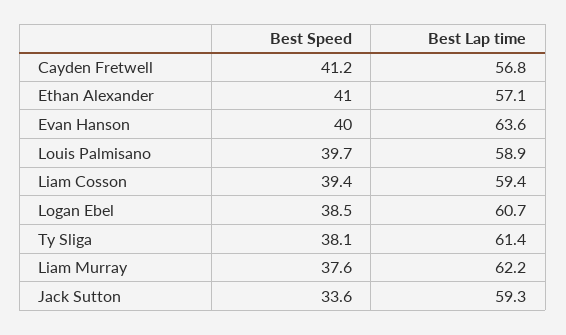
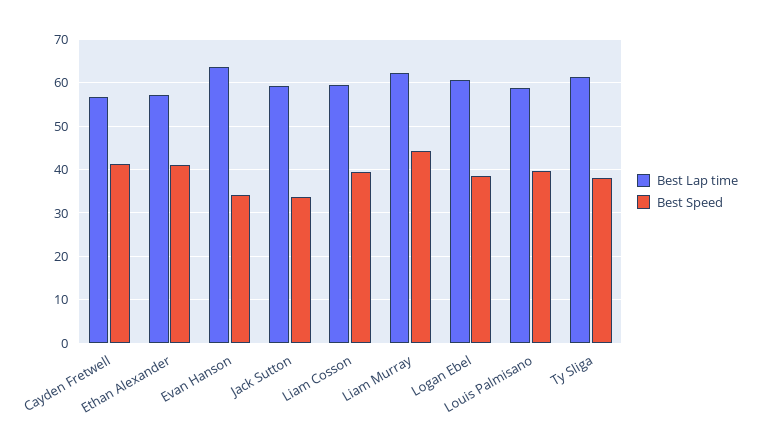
  {
    "Best Speed": {
      "Cayden Fretwell": 41.2,
      "Ethan Alexander": 41,
-     "Evan Hanson": 40,
+     "Evan Hanson": 34,
      "Louis Palmisano": 39.7,
      "Liam Cosson": 39.4,
      "Logan Ebel": 38.5,
      "Ty Sliga": 38.1,
-     "Liam Murray": 37.6,
+     "Liam Murray": 44,
      "Jack Sutton": 33.6
    },
    "Best Lap time": {
      "Cayden Fretwell": 56.8,
      "Ethan Alexander": 57.1,
      "Evan Hanson": 63.6,
      "Louis Palmisano": 58.9,
      "Liam Cosson": 59.4,
      "Logan Ebel": 60.7,
      "Ty Sliga": 61.4,
      "Liam Murray": 62.2,
      "Jack Sutton": 59.3
    }
  }

